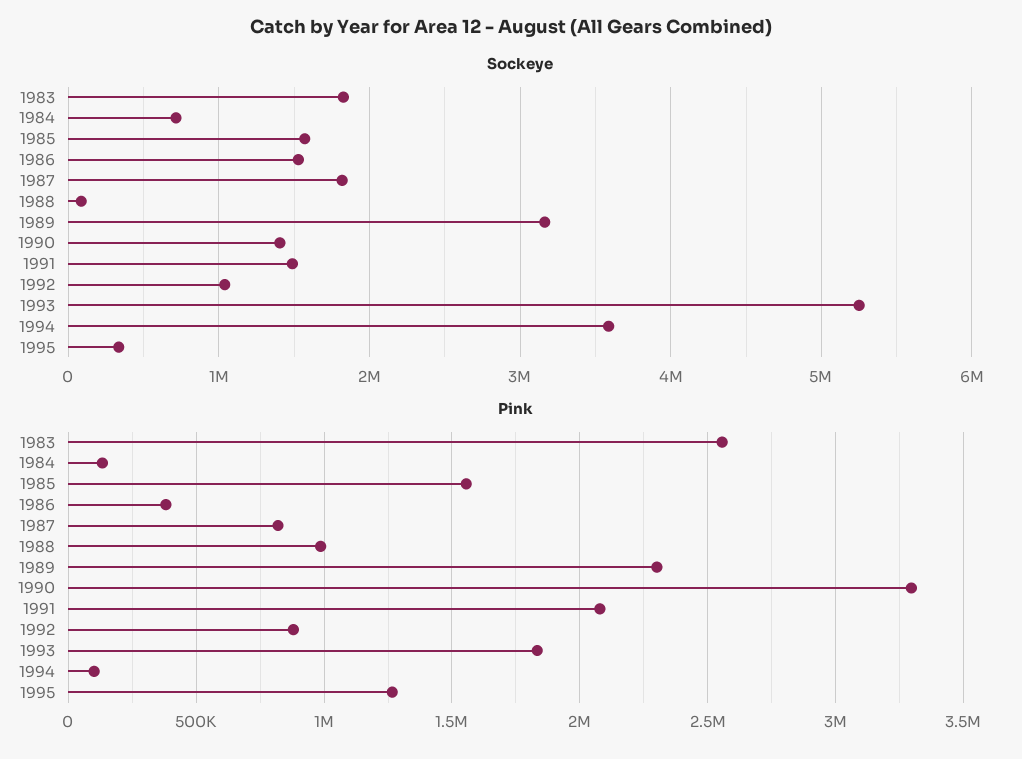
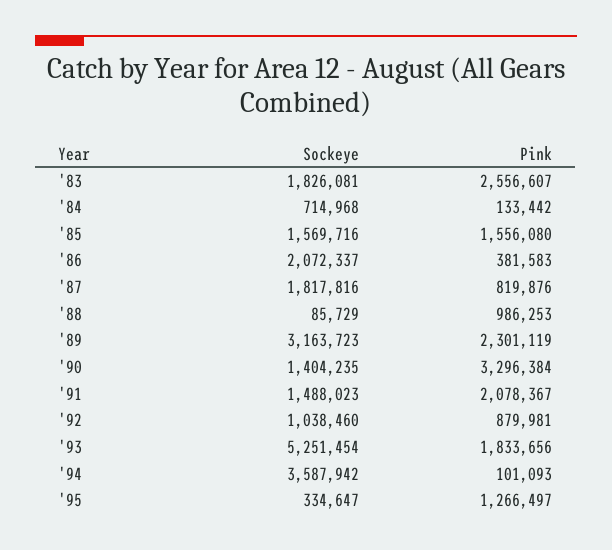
  {
    "Sockeye": {
      "1983": 1826081,
      "1984": 714968,
      "1985": 1569716,
-     "1986": 1500000,
+     "1986": 2072337,
      "1987": 1817816,
      "1988": 85729,
      "1989": 3163723,
      "1990": 1404235,
      "1991": 1488023,
      "1992": 1038460,
      "1993": 5251454,
      "1994": 3587942,
      "1995": 334647
    },
    "Pink": {
      "1983": 2556607,
      "1984": 133442,
      "1985": 1556080,
      "1986": 381583,
      "1987": 819876,
      "1988": 986253,
      "1989": 2301119,
      "1990": 3296384,
      "1991": 2078367,
      "1992": 879981,
      "1993": 1833656,
      "1994": 101093,
      "1995": 1266497
    }
  }

